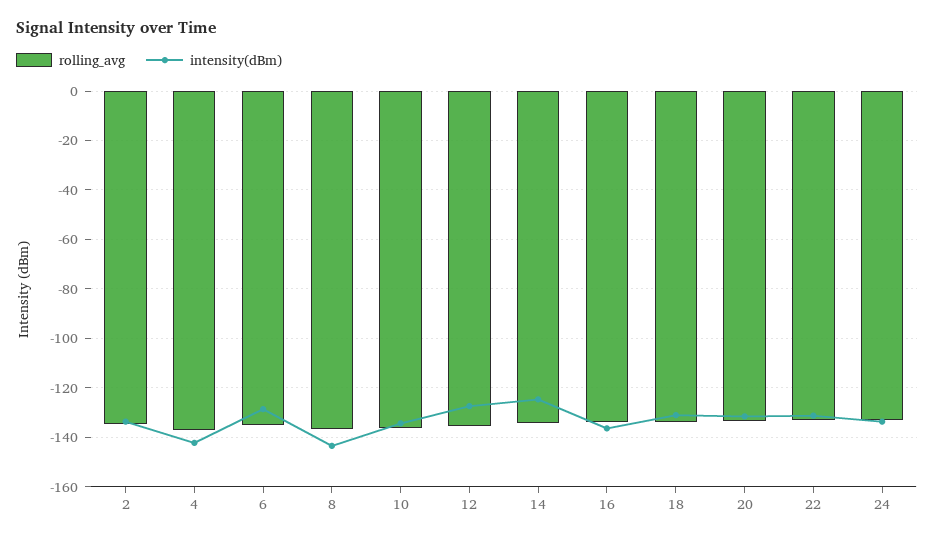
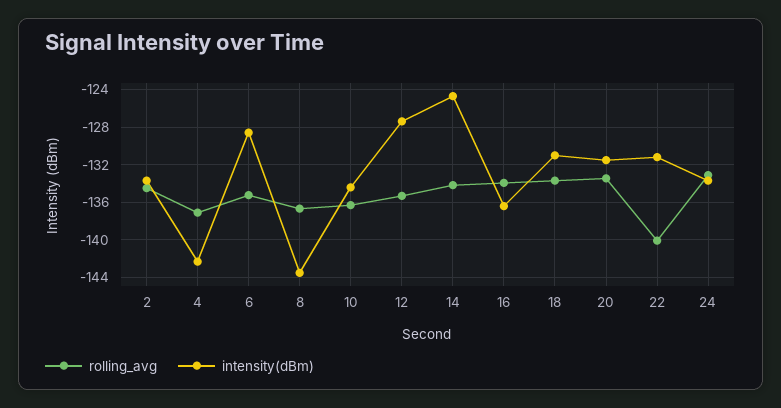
  {
    "rolling_avg": {
      "2": -135,
      "4": -137,
      "6": -135,
      "8": -137,
      "10": -136,
      "12": -135,
      "14": -134,
      "16": -134,
      "18": -134,
      "20": -133,
-     "22": -132.5,
+     "22": -140,
      "24": -133
    },
    "intensity(dBm)": {
      "2": -134,
      "4": -142,
      "6": -129,
      "8": -144,
      "10": -134,
      "12": -127,
      "14": -125,
      "16": -136,
      "18": -131,
      "20": -132,
      "22": -131,
      "24": -134
    }
  }

